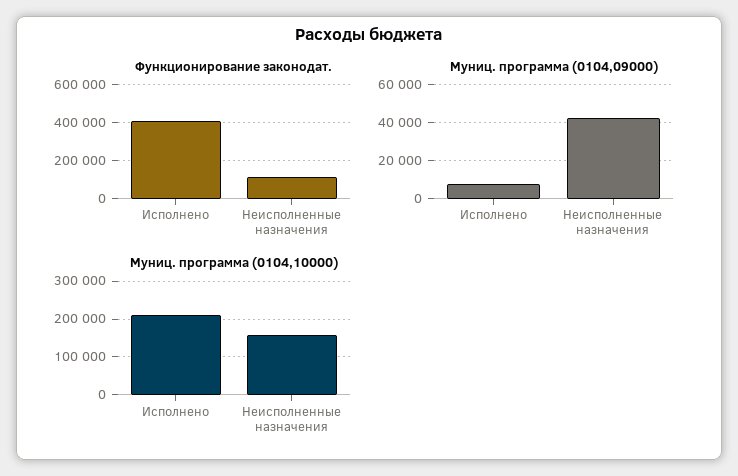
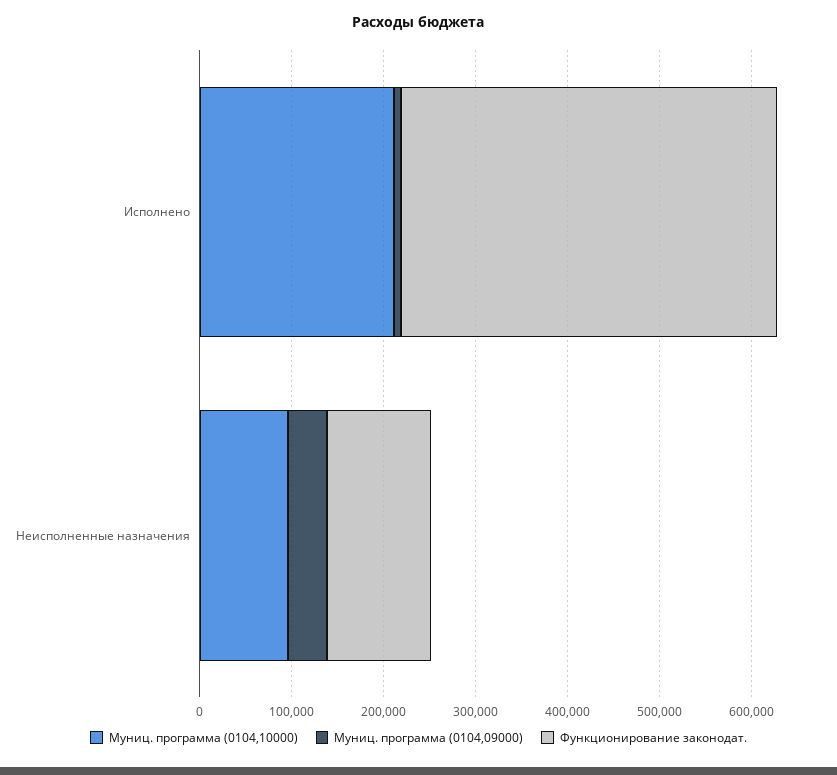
  {
    "Функционирование законодат.": {
      "Исполнено": 400000,
      "Неисполненные назначения": 120000
    },
    "Муниц. программа (0104,09000)": {
      "Исполнено": 10000,
      "Неисполненные назначения": 40000
    },
    "Муниц. программа (0104,10000)": {
      "Исполнено": 220000,
-     "Неисполненные назначения": 160000
+     "Неисполненные назначения": 100000
    }
  }

